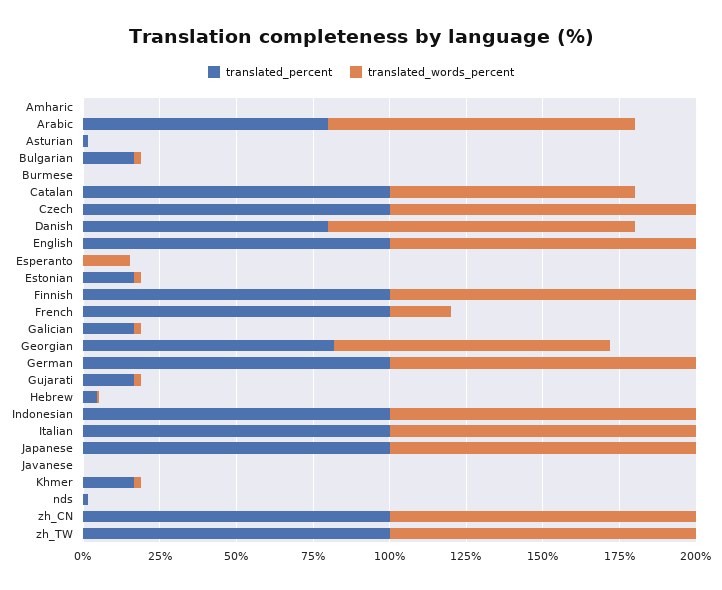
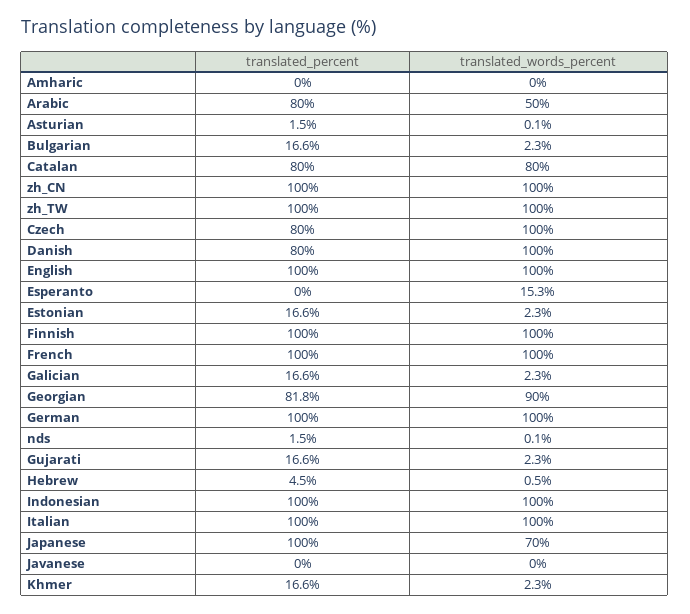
  {
    "translated_percent": {
      "Amharic": 0,
      "Arabic": 80,
      "Asturian": 1.5,
      "Bulgarian": 16.6,
-     "Burmese": 0,
-     "Catalan": 100,
+     "Catalan": 80,
-     "Czech": 100,
+     "Czech": 80,
      "Danish": 80,
      "English": 100,
      "Esperanto": 0,
      "Estonian": 16.6,
      "Finnish": 100,
      "French": 100,
      "Galician": 16.6,
      "Georgian": 81.8,
      "German": 100,
      "Gujarati": 16.6,
      "Hebrew": 4.5,
      "Indonesian": 100,
      "Italian": 100,
      "Japanese": 100,
      "Javanese": 0,
      "Khmer": 16.6,
      "nds": 1.5,
      "zh_CN": 100,
      "zh_TW": 100
    },
    "translated_words_percent": {
      "Amharic": 0,
-     "Arabic": 100,
+     "Arabic": 50,
      "Asturian": 0.1,
      "Bulgarian": 2.3,
-     "Burmese": 0,
      "Catalan": 80,
      "Czech": 100,
      "Danish": 100,
      "English": 100,
      "Esperanto": 15.3,
      "Estonian": 2.3,
      "Finnish": 100,
-     "French": 20,
+     "French": 100,
      "Galician": 2.3,
      "Georgian": 90,
      "German": 100,
      "Gujarati": 2.3,
      "Hebrew": 0.5,
      "Indonesian": 100,
      "Italian": 100,
-     "Japanese": 100,
+     "Japanese": 70,
      "Javanese": 0,
      "Khmer": 2.3,
      "nds": 0.1,
      "zh_CN": 100,
      "zh_TW": 100
    }
  }

